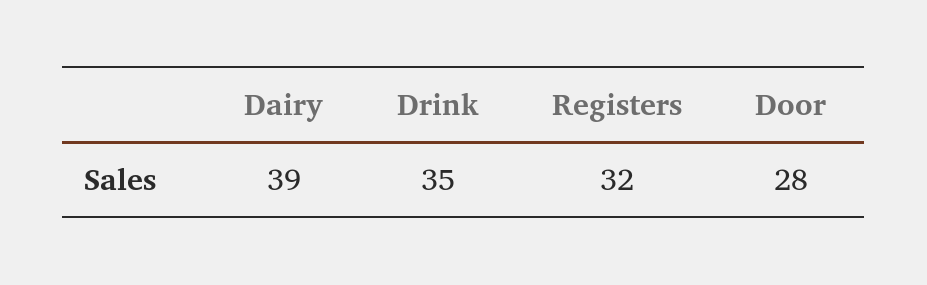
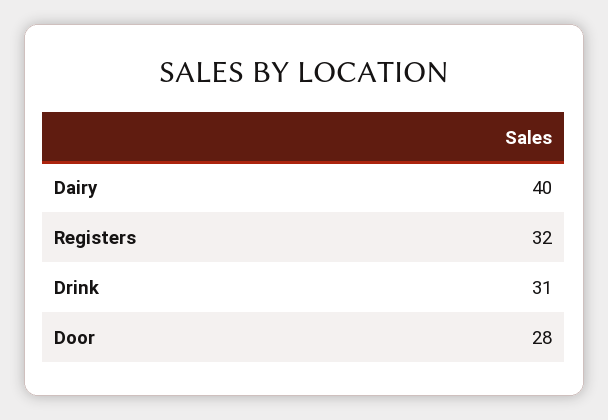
  {
-   "Dairy": 39,
+   "Dairy": 40,
-   "Drink": 35,
+   "Drink": 31,
    "Registers": 32,
    "Door": 28
  }

